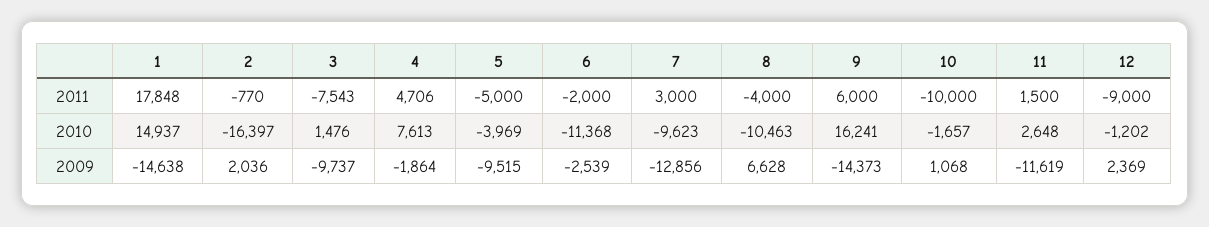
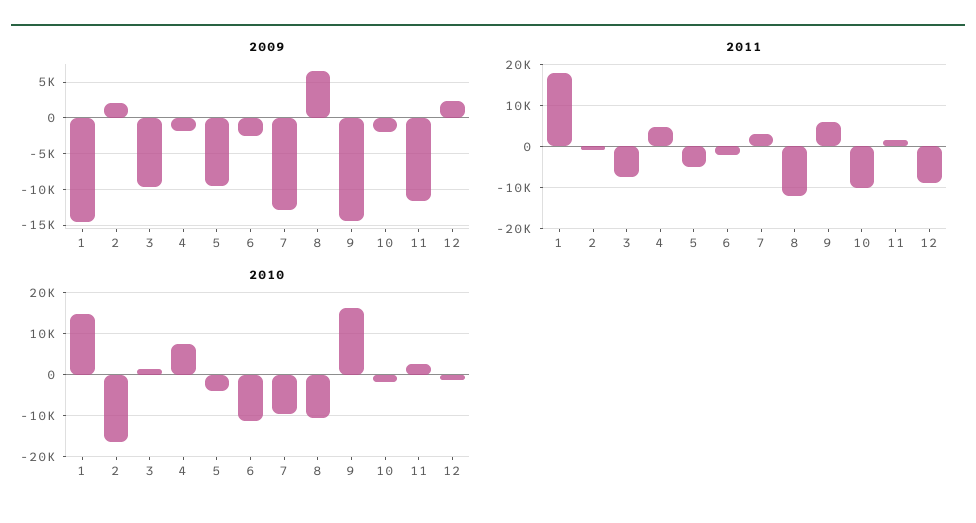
  {
    "2011": {
      "1": 17848,
      "2": -770,
      "3": -7543,
      "4": 4706,
      "5": -5000,
      "6": -2000,
      "7": 3000,
-     "8": -4000,
+     "8": -12000,
      "9": 6000,
      "10": -10000,
      "11": 1500,
      "12": -9000
    },
    "2010": {
      "1": 14937,
      "2": -16397,
      "3": 1476,
      "4": 7613,
      "5": -3969,
      "6": -11368,
      "7": -9623,
      "8": -10463,
      "9": 16241,
      "10": -1657,
      "11": 2648,
      "12": -1202
    },
    "2009": {
      "1": -14638,
      "2": 2036,
      "3": -9737,
      "4": -1864,
      "5": -9515,
      "6": -2539,
      "7": -12856,
      "8": 6628,
      "9": -14373,
-     "10": 1068,
+     "10": -2000,
      "11": -11619,
      "12": 2369
    }
  }

